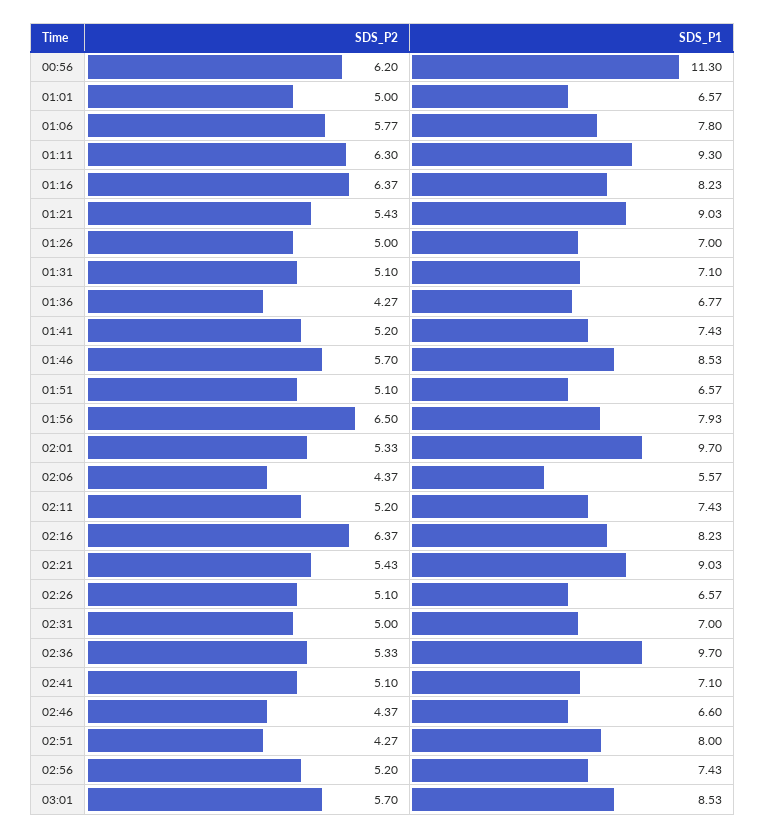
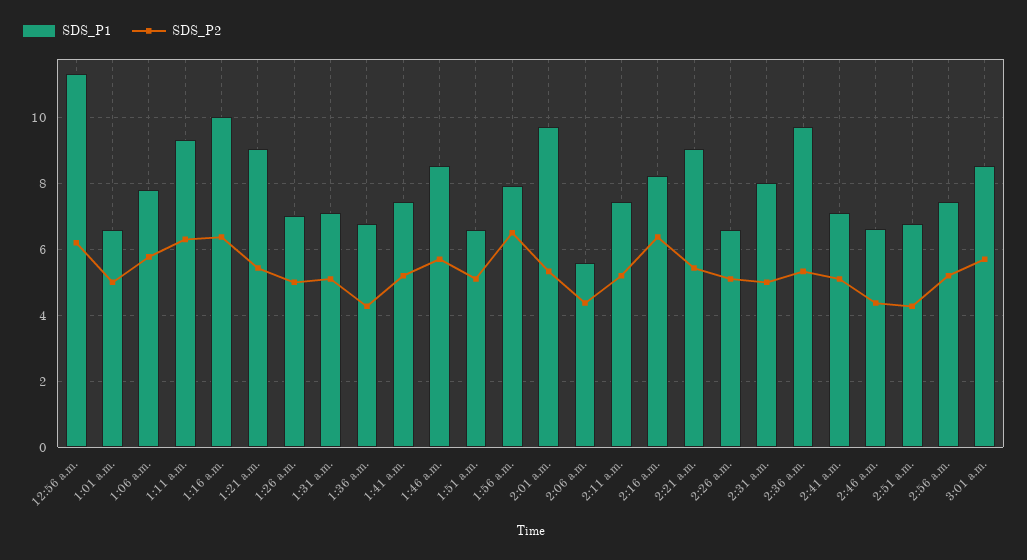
  {
    "SDS_P2": {
      "00:56": 6.2,
      "01:01": 5,
      "01:06": 5.77,
      "01:11": 6.3,
      "01:16": 6.37,
      "01:21": 5.43,
      "01:26": 5,
      "01:31": 5.1,
      "01:36": 4.27,
      "01:41": 5.2,
      "01:46": 5.7,
      "01:51": 5.1,
      "01:56": 6.5,
      "02:01": 5.33,
      "02:06": 4.37,
      "02:11": 5.2,
      "02:16": 6.37,
      "02:21": 5.43,
      "02:26": 5.1,
      "02:31": 5,
      "02:36": 5.33,
      "02:41": 5.1,
      "02:46": 4.37,
      "02:51": 4.27,
      "02:56": 5.2,
      "03:01": 5.7
    },
    "SDS_P1": {
      "00:56": 11.3,
      "01:01": 6.57,
      "01:06": 7.8,
      "01:11": 9.3,
-     "01:16": 8.23,
+     "01:16": 10,
      "01:21": 9.03,
      "01:26": 7,
      "01:31": 7.1,
      "01:36": 6.77,
      "01:41": 7.43,
      "01:46": 8.53,
      "01:51": 6.57,
      "01:56": 7.93,
      "02:01": 9.7,
      "02:06": 5.57,
      "02:11": 7.43,
      "02:16": 8.23,
      "02:21": 9.03,
      "02:26": 6.57,
-     "02:31": 7,
+     "02:31": 8,
      "02:36": 9.7,
      "02:41": 7.1,
      "02:46": 6.6,
-     "02:51": 8,
+     "02:51": 6.8,
      "02:56": 7.43,
      "03:01": 8.53
    }
  }

